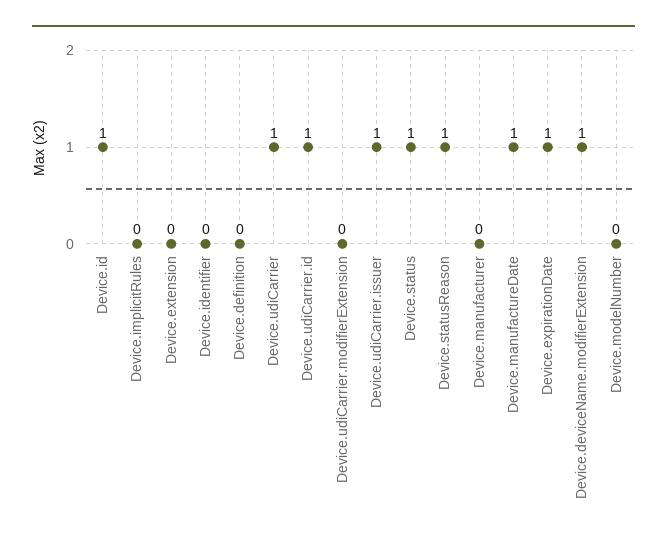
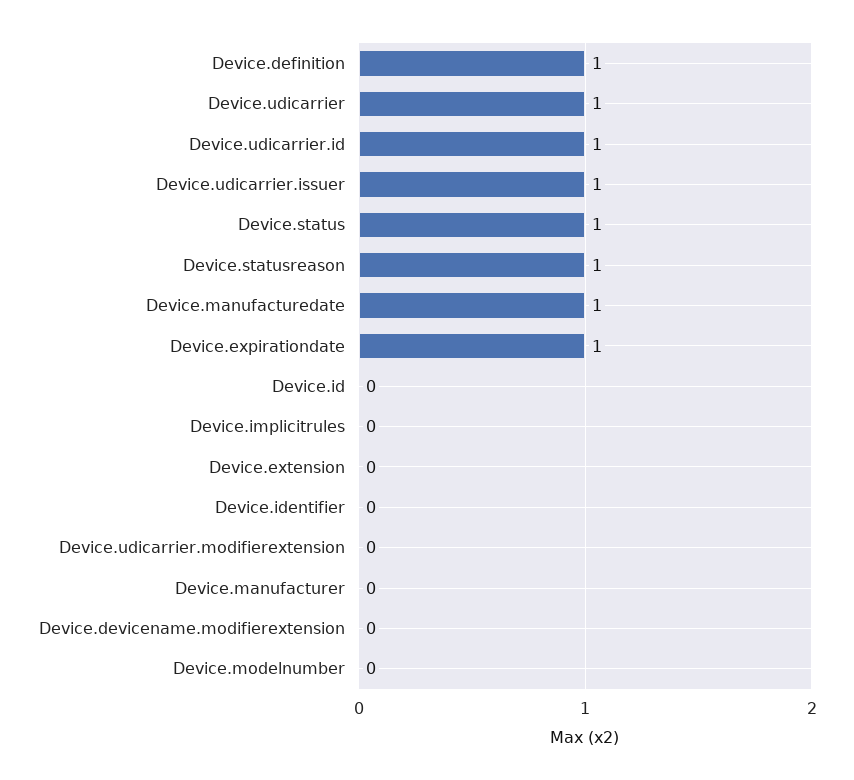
  {
-   "Device.id": 1,
+   "Device.id": 0,
    "Device.implicitRules": 0,
    "Device.extension": 0,
    "Device.identifier": 0,
-   "Device.definition": 0,
+   "Device.definition": 1,
    "Device.udiCarrier": 1,
    "Device.udiCarrier.id": 1,
    "Device.udiCarrier.modifierExtension": 0,
    "Device.udiCarrier.issuer": 1,
    "Device.status": 1,
    "Device.statusReason": 1,
    "Device.manufacturer": 0,
    "Device.manufactureDate": 1,
    "Device.expirationDate": 1,
-   "Device.deviceName.modifierExtension": 1,
+   "Device.deviceName.modifierExtension": 0,
    "Device.modelNumber": 0
  }

